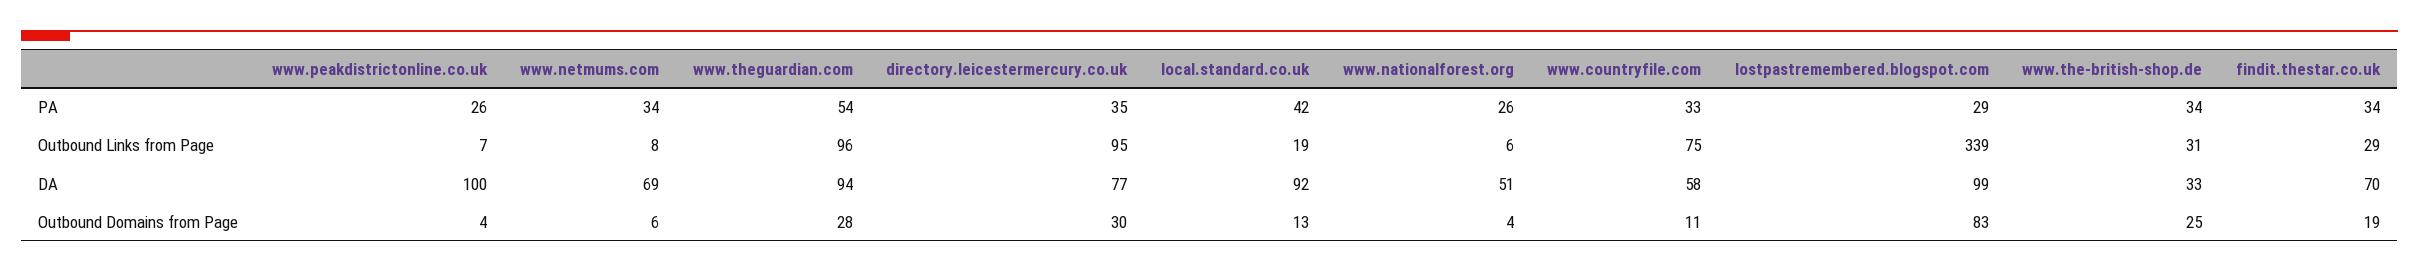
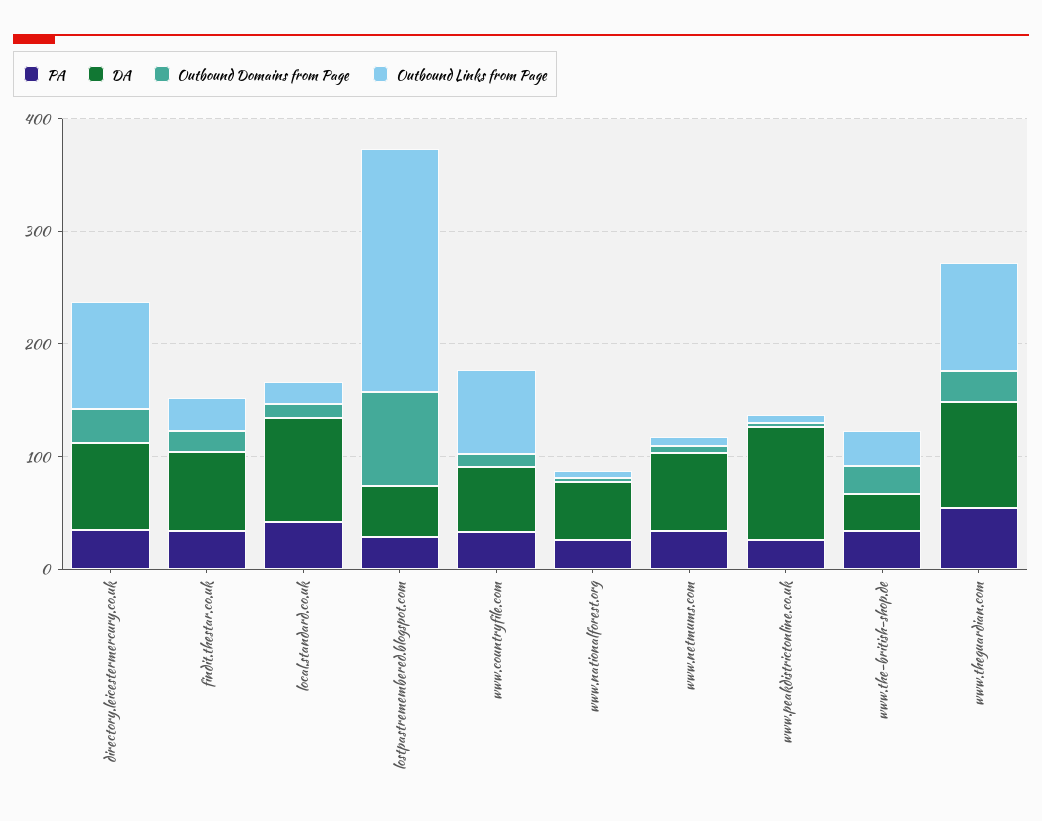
  {
    "PA": {
      "www.peakdistrictonline.co.uk": 26,
      "www.netmums.com": 34,
      "www.theguardian.com": 54,
      "directory.leicestermercury.co.uk": 35,
      "local.standard.co.uk": 42,
      "www.nationalforest.org": 26,
      "www.countryfile.com": 33,
      "lostpastremembered.blogspot.com": 29,
      "www.the-british-shop.de": 34,
      "findit.thestar.co.uk": 34
    },
    "Outbound Links from Page": {
      "www.peakdistrictonline.co.uk": 7,
      "www.netmums.com": 8,
      "www.theguardian.com": 96,
      "directory.leicestermercury.co.uk": 95,
      "local.standard.co.uk": 19,
      "www.nationalforest.org": 6,
      "www.countryfile.com": 75,
-     "lostpastremembered.blogspot.com": 339,
+     "lostpastremembered.blogspot.com": 220,
      "www.the-british-shop.de": 31,
      "findit.thestar.co.uk": 29
    },
    "DA": {
      "www.peakdistrictonline.co.uk": 100,
      "www.netmums.com": 69,
      "www.theguardian.com": 94,
      "directory.leicestermercury.co.uk": 77,
      "local.standard.co.uk": 92,
      "www.nationalforest.org": 51,
      "www.countryfile.com": 58,
-     "lostpastremembered.blogspot.com": 99,
+     "lostpastremembered.blogspot.com": 40,
      "www.the-british-shop.de": 33,
      "findit.thestar.co.uk": 70
    },
    "Outbound Domains from Page": {
      "www.peakdistrictonline.co.uk": 4,
      "www.netmums.com": 6,
      "www.theguardian.com": 28,
      "directory.leicestermercury.co.uk": 30,
      "local.standard.co.uk": 13,
      "www.nationalforest.org": 4,
      "www.countryfile.com": 11,
      "lostpastremembered.blogspot.com": 83,
      "www.the-british-shop.de": 25,
      "findit.thestar.co.uk": 19
    }
  }

